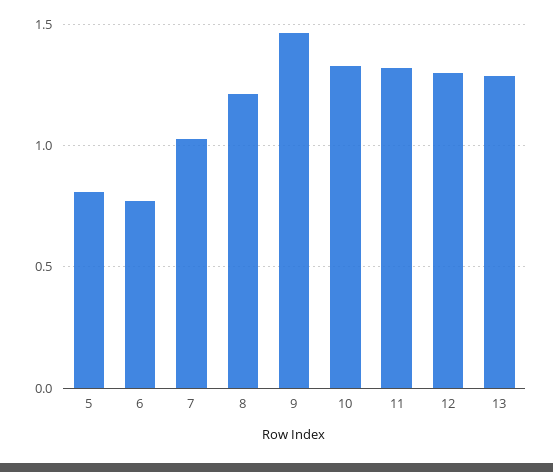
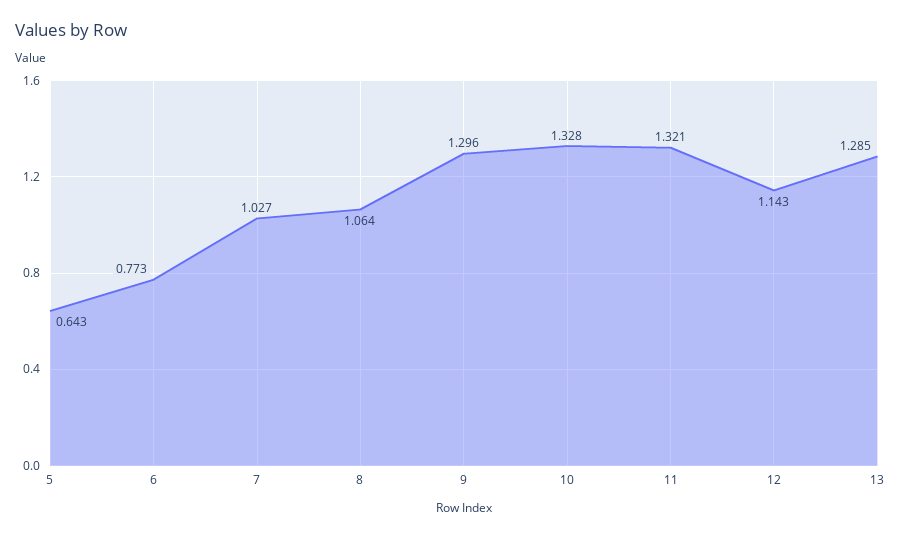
  {
-   "5": 0.8,
+   "5": 0.643,
    "6": 0.773,
    "7": 1.027,
-   "8": 1.2,
+   "8": 1.064,
-   "9": 1.45,
+   "9": 1.296,
    "10": 1.328,
    "11": 1.321,
-   "12": 1.3,
+   "12": 1.143,
    "13": 1.285
  }

